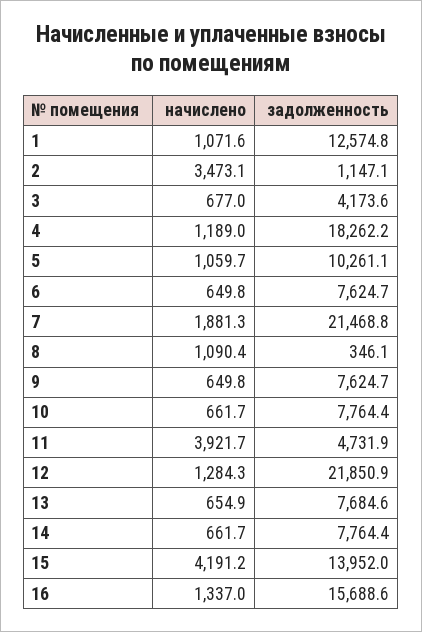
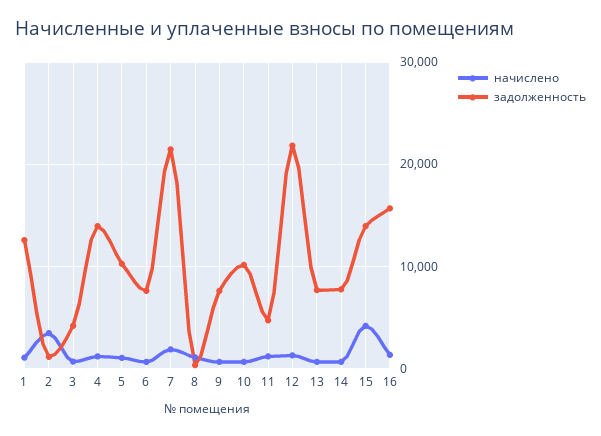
  {
    "начислено": {
      "1": 1071.6,
      "2": 3473.1,
      "3": 677,
      "4": 1189,
      "5": 1059.7,
      "6": 649.8,
      "7": 1881.3,
      "8": 1090.4,
      "9": 649.8,
      "10": 661.7,
-     "11": 3921.7,
+     "11": 1000,
      "12": 1284.3,
      "13": 654.9,
      "14": 661.7,
      "15": 4191.2,
      "16": 1337
    },
    "задолженность": {
      "1": 12574.8,
      "2": 1147.1,
      "3": 4173.6,
-     "4": 18262.2,
+     "4": 14000,
      "5": 10261.1,
      "6": 7624.7,
      "7": 21468.8,
      "8": 346.1,
      "9": 7624.7,
-     "10": 7764.4,
+     "10": 10000,
      "11": 4731.9,
      "12": 21850.9,
      "13": 7684.6,
      "14": 7764.4,
      "15": 13952,
      "16": 15688.6
    }
  }

